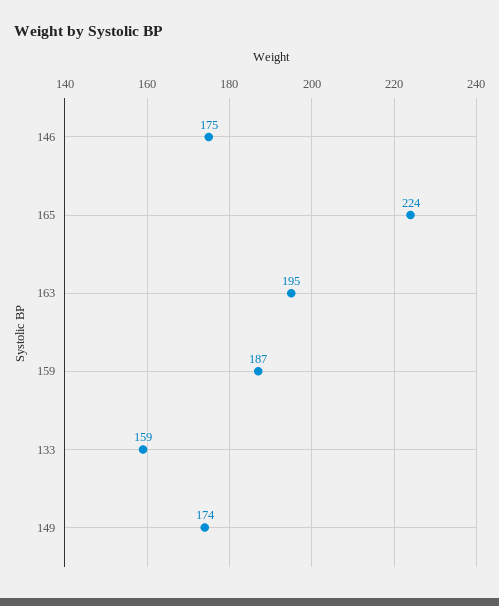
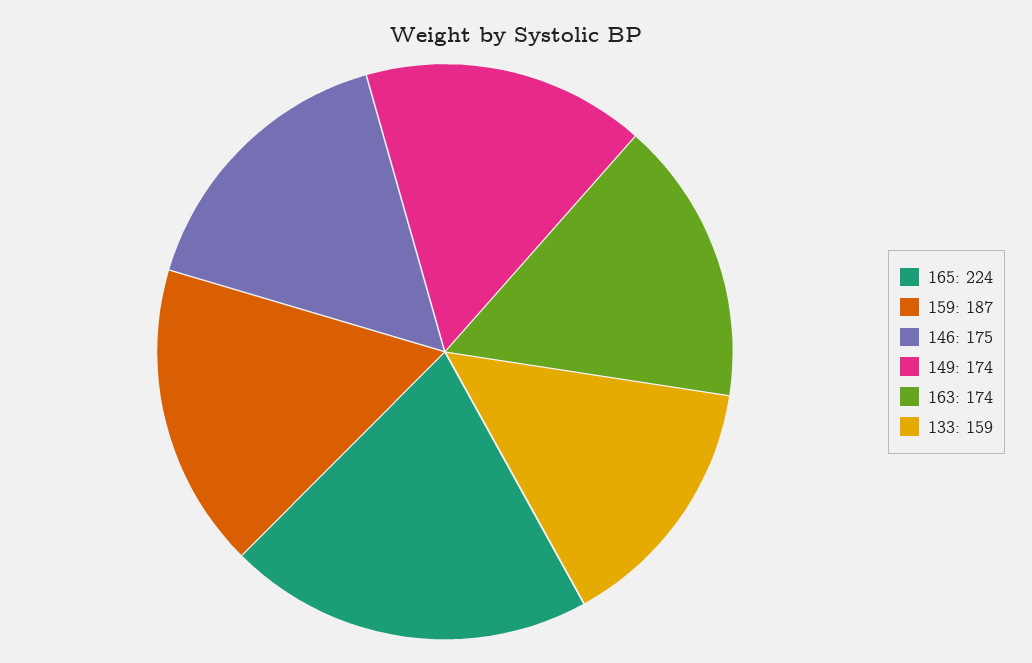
  {
    "146": 175,
    "165": 224,
-   "163": 195,
+   "163": 174,
    "159": 187,
    "133": 159,
    "149": 174
  }

